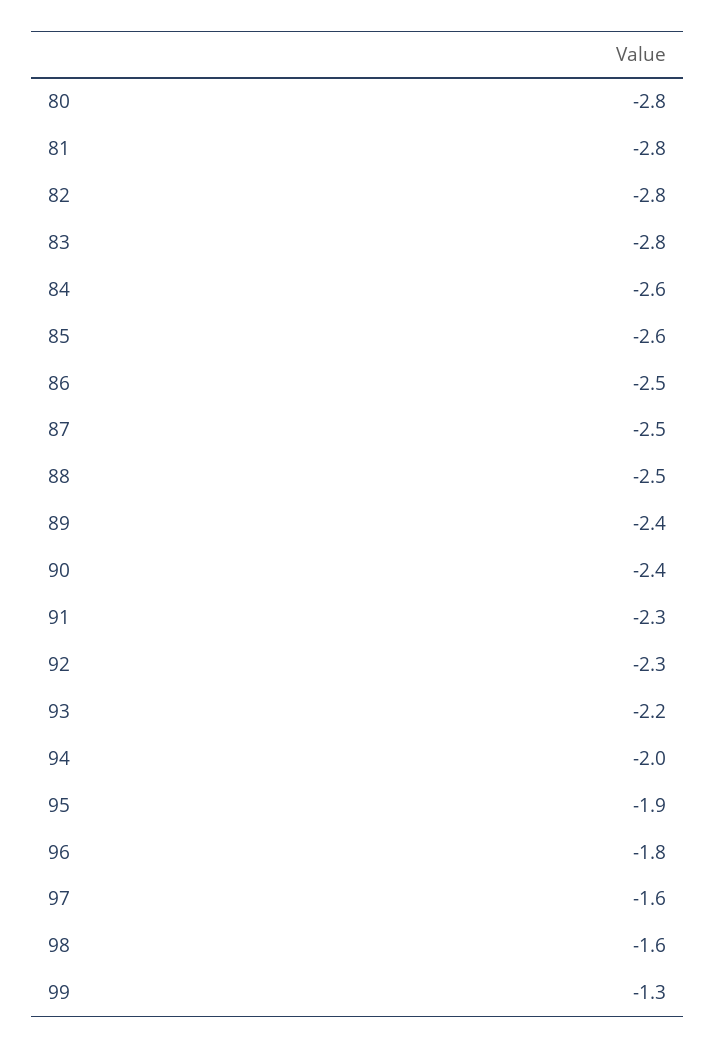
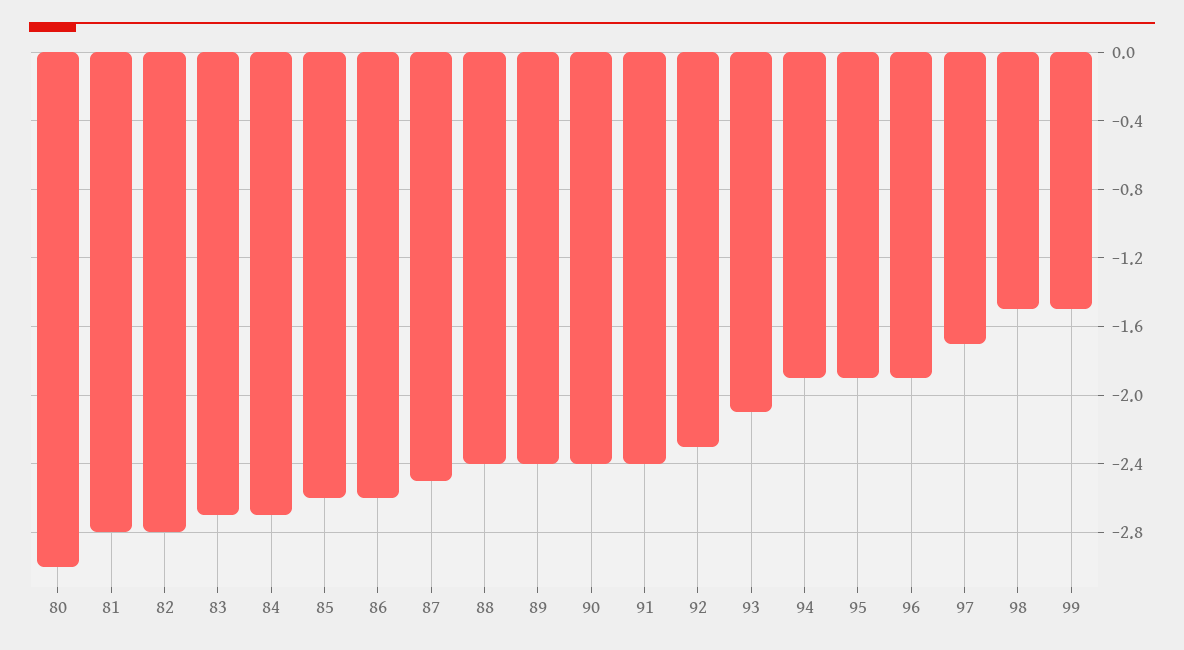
  {
-   "80": -2.8,
+   "80": -3,
    "81": -2.8,
    "82": -2.8,
-   "83": -2.8,
+   "83": -2.7,
-   "84": -2.6,
+   "84": -2.7,
    "85": -2.6,
-   "86": -2.5,
+   "86": -2.6,
    "87": -2.5,
-   "88": -2.5,
+   "88": -2.4,
    "89": -2.4,
    "90": -2.4,
-   "91": -2.3,
+   "91": -2.4,
    "92": -2.3,
-   "93": -2.2,
+   "93": -2.1,
-   "94": -2,
+   "94": -1.9,
    "95": -1.9,
-   "96": -1.8,
+   "96": -1.9,
-   "97": -1.6,
+   "97": -1.7,
-   "98": -1.6,
+   "98": -1.5,
-   "99": -1.3
+   "99": -1.5
  }

